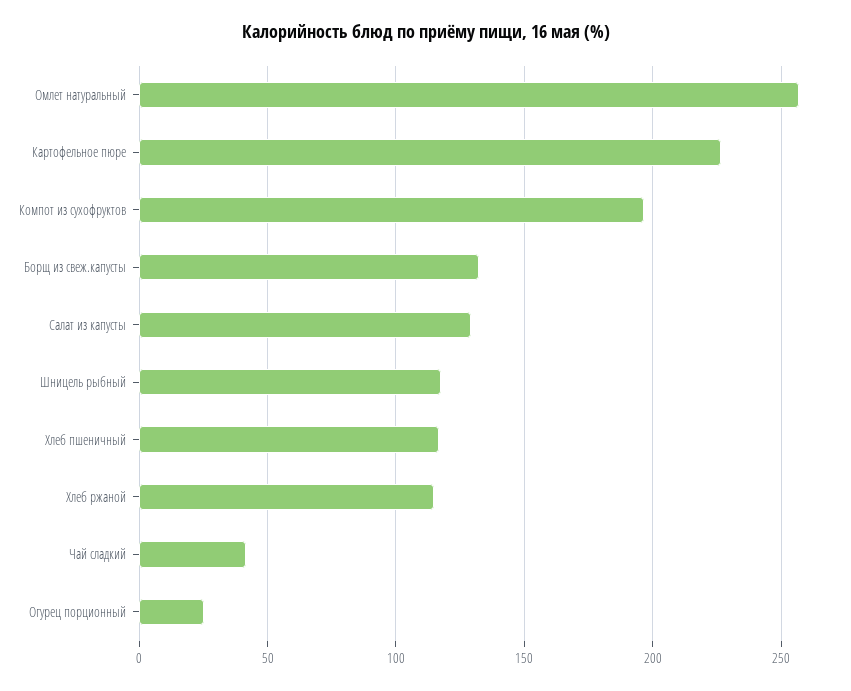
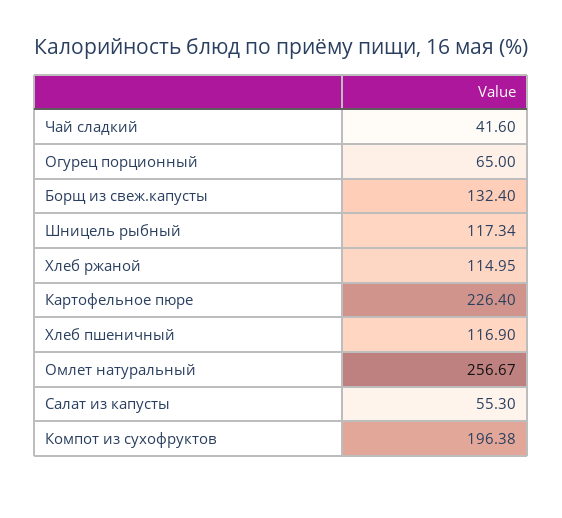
  {
    "Омлет натуральный": 256.67,
    "Картофельное пюре": 226.4,
    "Компот из сухофруктов": 196.38,
    "Борщ из свеж.капусты": 132.4,
-   "Салат из капусты": 130,
+   "Салат из капусты": 55.3,
    "Шницель рыбный": 117.34,
    "Хлеб пшеничный": 116.9,
    "Хлеб ржаной": 114.95,
    "Чай сладкий": 41.6,
-   "Огурец порционный": 25
+   "Огурец порционный": 65
  }

